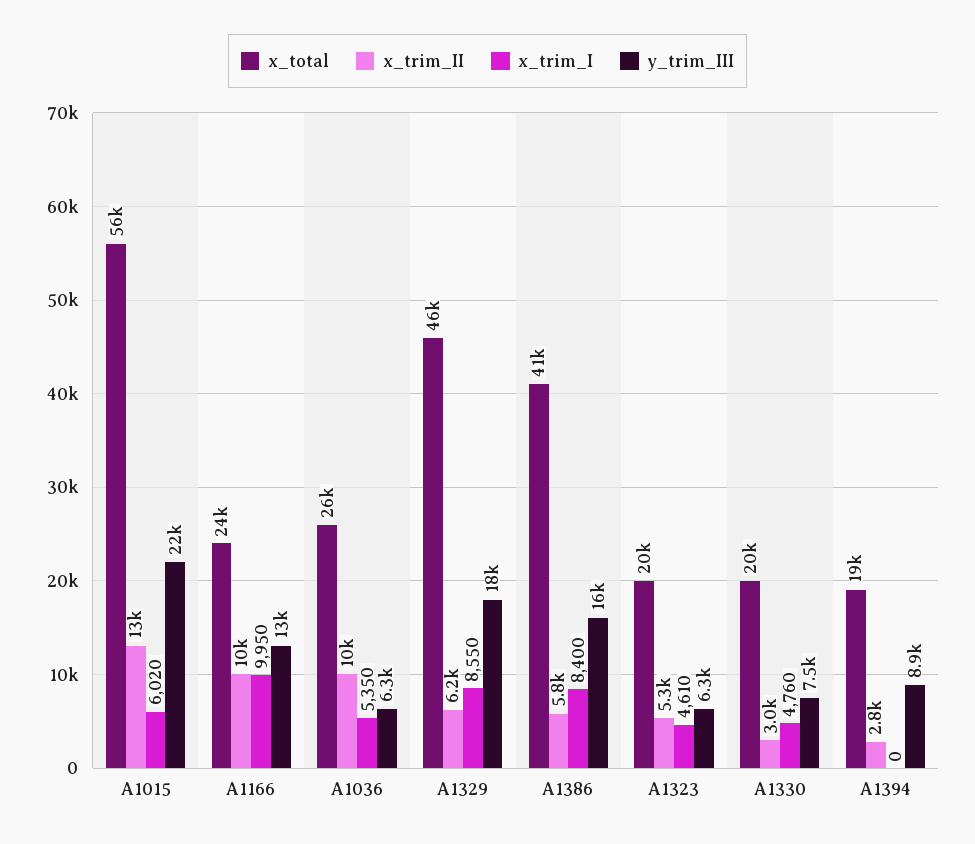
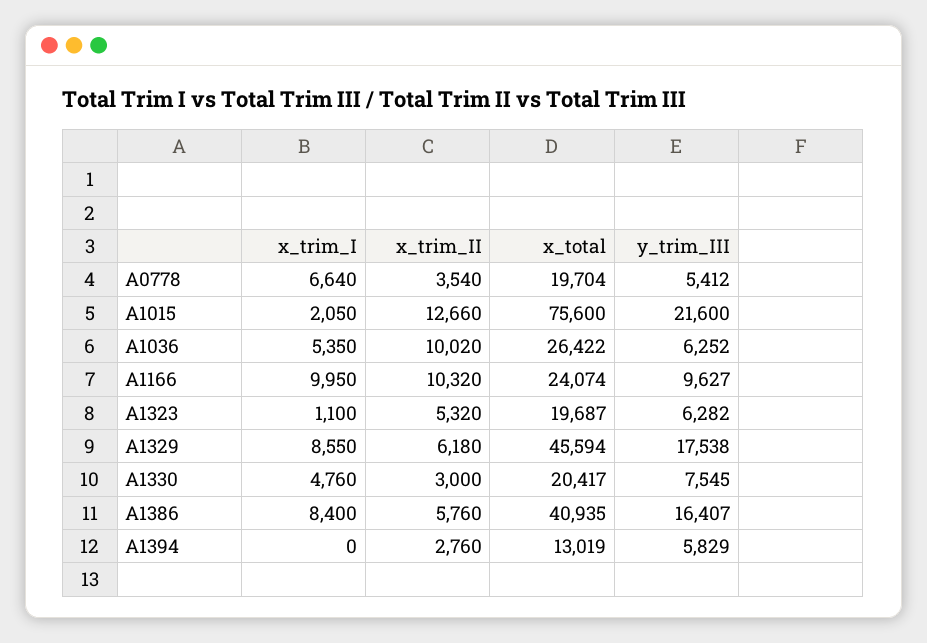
  {
    "x_total": {
-     "A1015": 56000,
+     "A1015": 75600,
      "A1166": 24074,
      "A1036": 26422,
      "A1329": 45594,
      "A1386": 40935,
      "A1323": 19687,
      "A1330": 20417,
-     "A1394": 19000
+     "A1394": 13019,
+     "A0778": 19704
    },
    "x_trim_II": {
      "A1015": 12660,
      "A1166": 10320,
      "A1036": 10020,
      "A1329": 6180,
      "A1386": 5760,
      "A1323": 5320,
      "A1330": 3000,
-     "A1394": 2760
+     "A1394": 2760,
+     "A0778": 3540
    },
    "x_trim_I": {
-     "A1015": 6020,
+     "A1015": 2050,
      "A1166": 9950,
      "A1036": 5350,
      "A1329": 8550,
      "A1386": 8400,
-     "A1323": 4610,
+     "A1323": 1100,
      "A1330": 4760,
-     "A1394": 0
+     "A1394": 0,
+     "A0778": 6640
    },
    "y_trim_III": {
      "A1015": 21600,
-     "A1166": 13000,
+     "A1166": 9627,
      "A1036": 6252,
      "A1329": 17538,
      "A1386": 16407,
      "A1323": 6282,
      "A1330": 7545,
-     "A1394": 8900
+     "A1394": 5829,
+     "A0778": 5412
    }
  }

